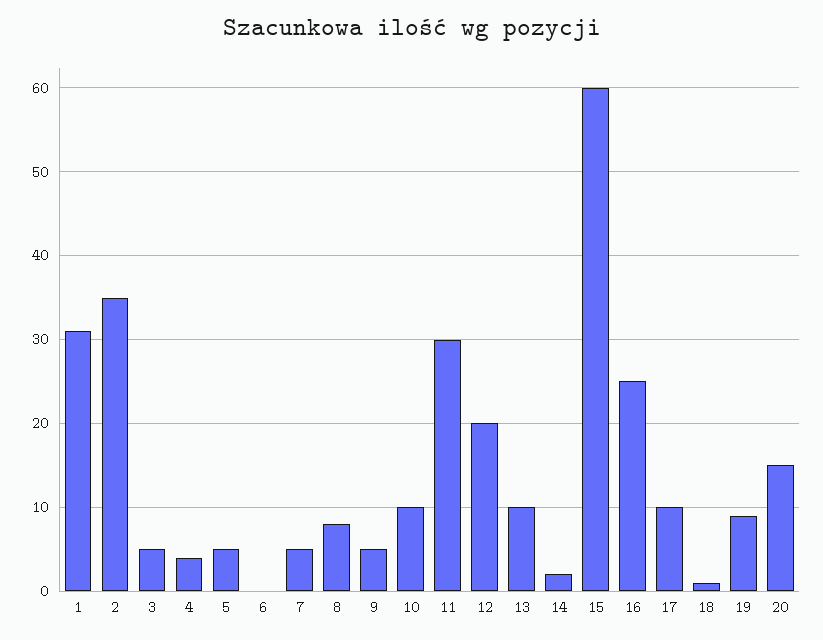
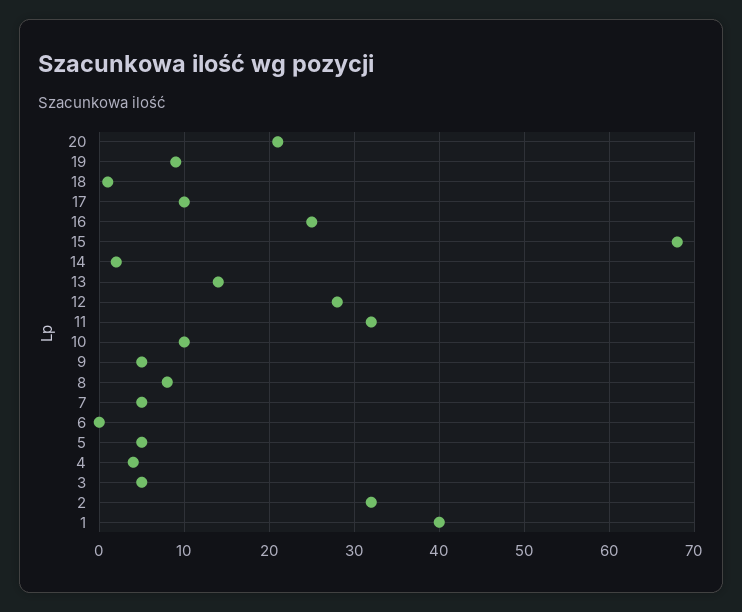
  {
-   "1": 31,
+   "1": 40,
-   "2": 35,
+   "2": 32,
    "3": 5,
    "4": 4,
    "5": 5,
    "6": 0,
    "7": 5,
    "8": 8,
    "9": 5,
    "10": 10,
-   "11": 30,
+   "11": 32,
-   "12": 20,
+   "12": 28,
-   "13": 10,
+   "13": 14,
    "14": 2,
-   "15": 60,
+   "15": 68,
    "16": 25,
    "17": 10,
    "18": 1,
    "19": 9,
-   "20": 15
+   "20": 21
  }

